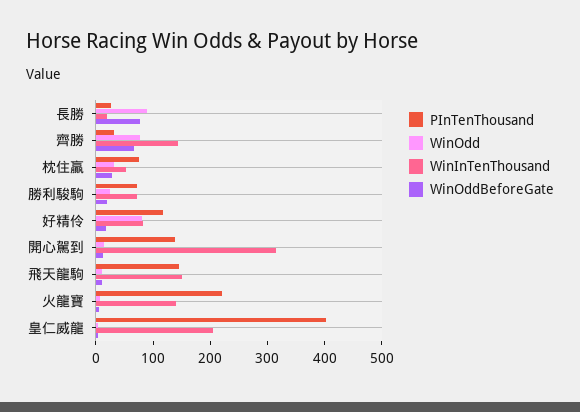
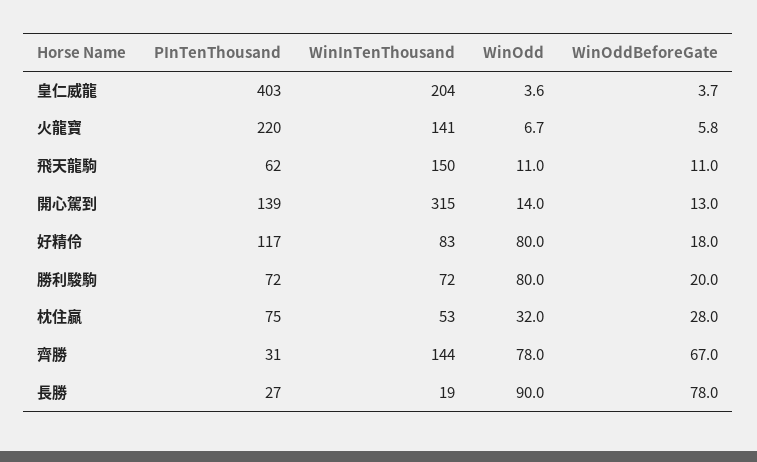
  {
    "PInTenThousand": {
      "長勝": 27,
      "齊勝": 31,
      "枕住贏": 75,
      "勝利駿駒": 72,
      "好精伶": 117,
      "開心駕到": 139,
-     "飛天龍駒": 140,
+     "飛天龍駒": 62,
      "火龍寶": 220,
      "皇仁威龍": 403
    },
    "WinOdd": {
      "長勝": 90,
      "齊勝": 78,
      "枕住贏": 32,
-     "勝利駿駒": 20,
+     "勝利駿駒": 80,
      "好精伶": 80,
      "開心駕到": 14,
      "飛天龍駒": 11,
      "火龍寶": 6.7,
      "皇仁威龍": 3.6
    },
    "WinInTenThousand": {
      "長勝": 19,
      "齊勝": 144,
      "枕住贏": 53,
      "勝利駿駒": 72,
      "好精伶": 83,
      "開心駕到": 315,
      "飛天龍駒": 150,
      "火龍寶": 141,
      "皇仁威龍": 204
    },
    "WinOddBeforeGate": {
      "長勝": 78,
      "齊勝": 67,
      "枕住贏": 28,
      "勝利駿駒": 20,
      "好精伶": 18,
      "開心駕到": 13,
      "飛天龍駒": 11,
      "火龍寶": 5.8,
      "皇仁威龍": 3.7
    }
  }

